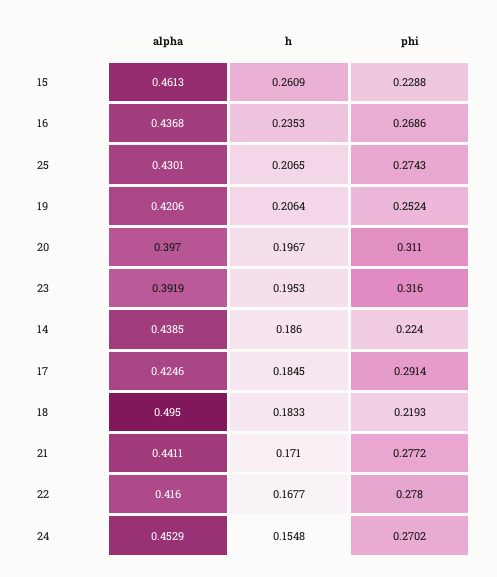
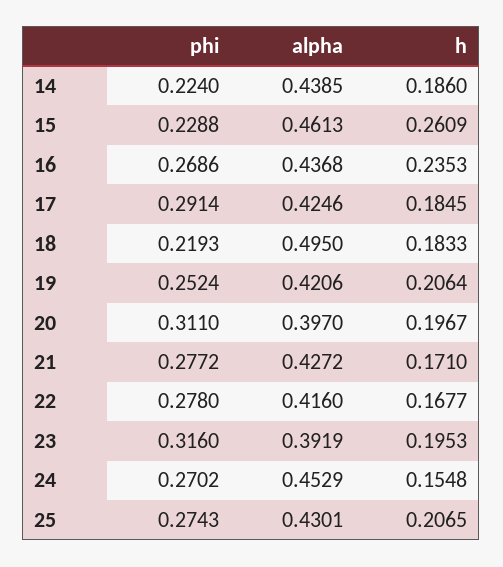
  {
    "alpha": {
      "15": 0.4613,
      "16": 0.4368,
      "25": 0.4301,
      "19": 0.4206,
      "20": 0.397,
      "23": 0.3919,
      "14": 0.4385,
      "17": 0.4246,
      "18": 0.495,
-     "21": 0.4411,
+     "21": 0.4272,
      "22": 0.416,
      "24": 0.4529
    },
    "h": {
      "15": 0.2609,
      "16": 0.2353,
      "25": 0.2065,
      "19": 0.2064,
      "20": 0.1967,
      "23": 0.1953,
      "14": 0.186,
      "17": 0.1845,
      "18": 0.1833,
      "21": 0.171,
      "22": 0.1677,
      "24": 0.1548
    },
    "phi": {
      "15": 0.2288,
      "16": 0.2686,
      "25": 0.2743,
      "19": 0.2524,
      "20": 0.311,
      "23": 0.316,
      "14": 0.224,
      "17": 0.2914,
      "18": 0.2193,
      "21": 0.2772,
      "22": 0.278,
      "24": 0.2702
    }
  }

